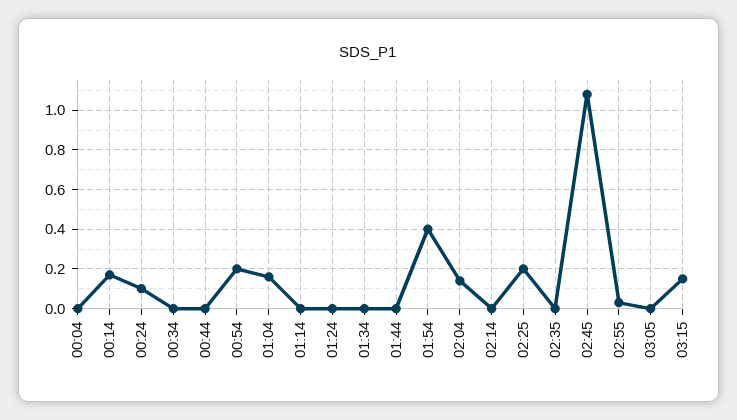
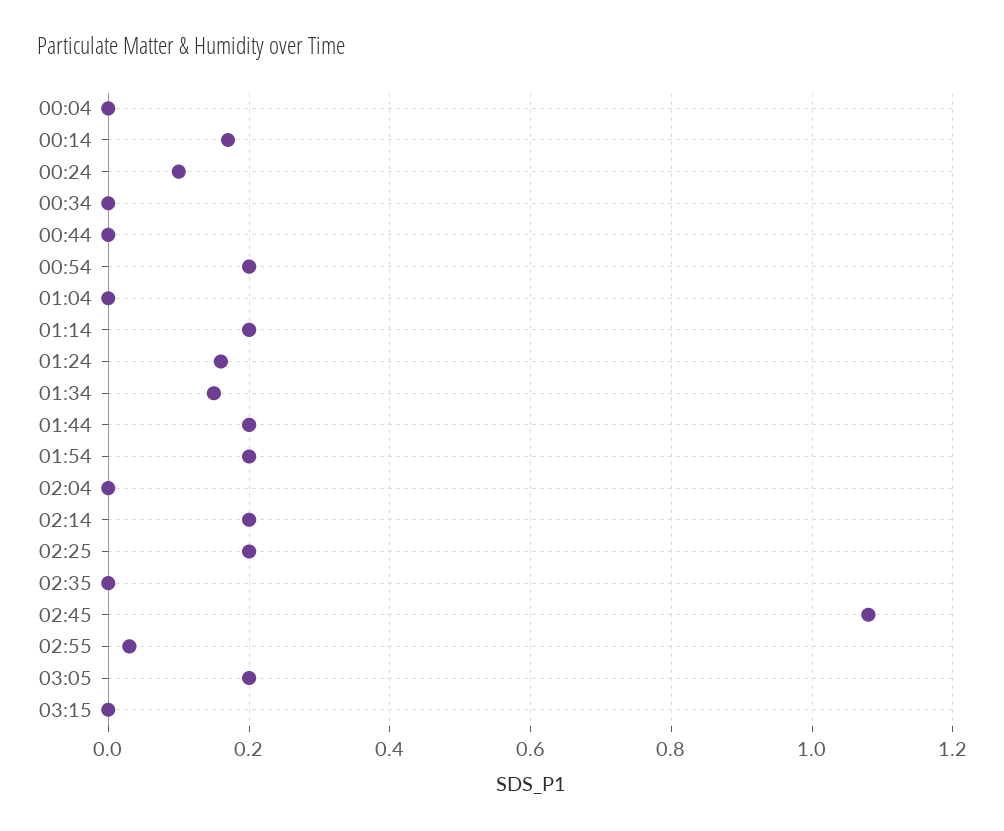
  {
    "00:04": 0,
    "00:14": 0.15,
    "00:24": 0.1,
    "00:34": 0,
    "00:44": 0,
    "00:54": 0.2,
-   "01:04": 0.15,
+   "01:04": 0,
-   "01:14": 0,
+   "01:14": 0.2,
-   "01:24": 0,
+   "01:24": 0.15,
-   "01:34": 0,
+   "01:34": 0.15,
-   "01:44": 0,
+   "01:44": 0.2,
-   "01:54": 0.4,
+   "01:54": 0.2,
-   "02:04": 0.15,
+   "02:04": 0,
-   "02:14": 0,
+   "02:14": 0.2,
    "02:25": 0.2,
    "02:35": 0,
    "02:45": 1.1,
    "02:55": 0.05,
-   "03:05": 0,
+   "03:05": 0.2,
-   "03:15": 0.15
+   "03:15": 0
  }

